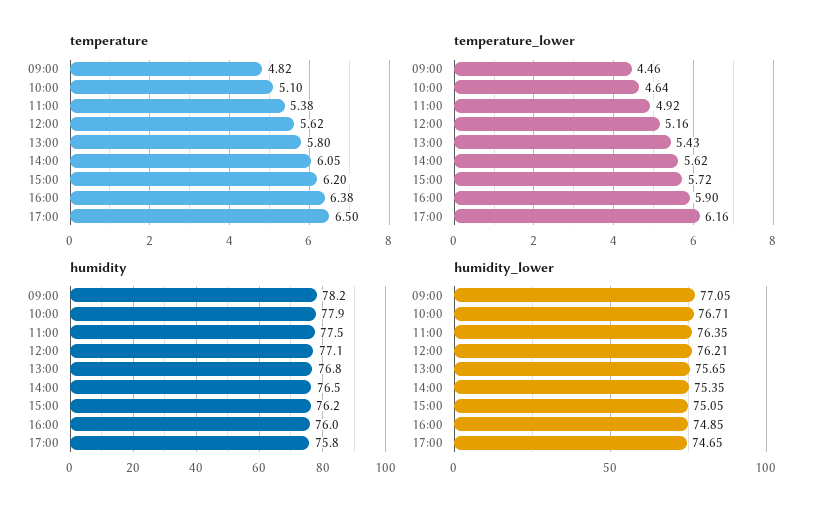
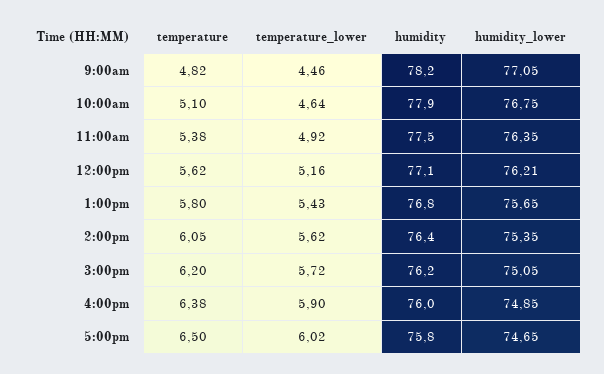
  {
    "temperature": {
      "09:00": 4.82,
      "10:00": 5.1,
      "11:00": 5.38,
      "12:00": 5.62,
      "13:00": 5.8,
      "14:00": 6.05,
      "15:00": 6.2,
      "16:00": 6.38,
      "17:00": 6.5
    },
    "temperature_lower": {
      "09:00": 4.46,
      "10:00": 4.64,
      "11:00": 4.92,
      "12:00": 5.16,
      "13:00": 5.43,
      "14:00": 5.62,
      "15:00": 5.72,
      "16:00": 5.9,
-     "17:00": 6.16
+     "17:00": 6.02
    },
    "humidity": {
      "09:00": 78.2,
      "10:00": 77.9,
      "11:00": 77.5,
      "12:00": 77.1,
      "13:00": 76.8,
-     "14:00": 76.5,
+     "14:00": 76.4,
      "15:00": 76.2,
      "16:00": 76,
      "17:00": 75.8
    },
    "humidity_lower": {
      "09:00": 77.05,
-     "10:00": 76.71,
+     "10:00": 76.75,
      "11:00": 76.35,
      "12:00": 76.21,
      "13:00": 75.65,
      "14:00": 75.35,
      "15:00": 75.05,
      "16:00": 74.85,
      "17:00": 74.65
    }
  }

